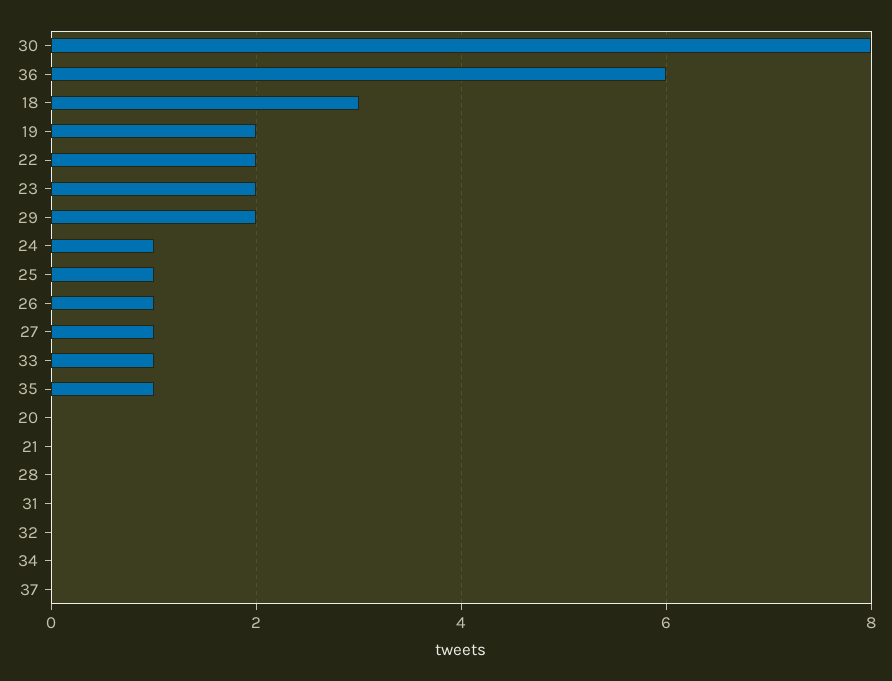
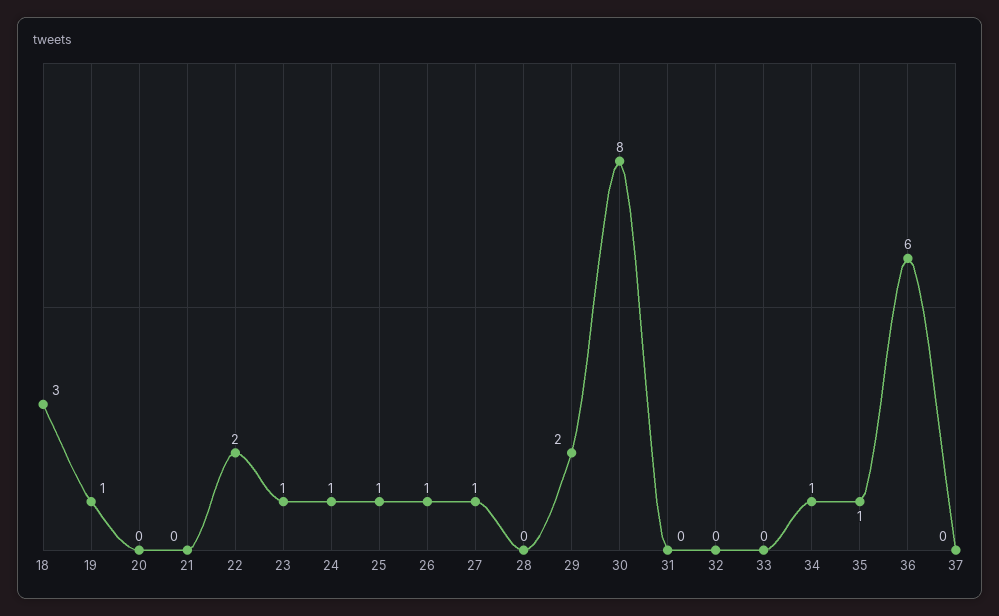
  {
    "30": 8,
    "36": 6,
    "18": 3,
-   "19": 2,
+   "19": 1,
    "22": 2,
-   "23": 2,
+   "23": 1,
    "29": 2,
    "24": 1,
    "25": 1,
    "26": 1,
    "27": 1,
-   "33": 1,
+   "33": 0,
    "35": 1,
    "20": 0,
    "21": 0,
    "28": 0,
    "31": 0,
    "32": 0,
-   "34": 0,
+   "34": 1,
    "37": 0
  }

